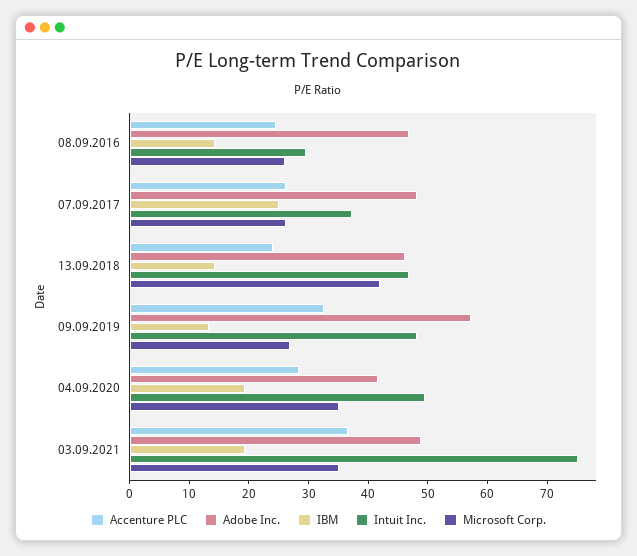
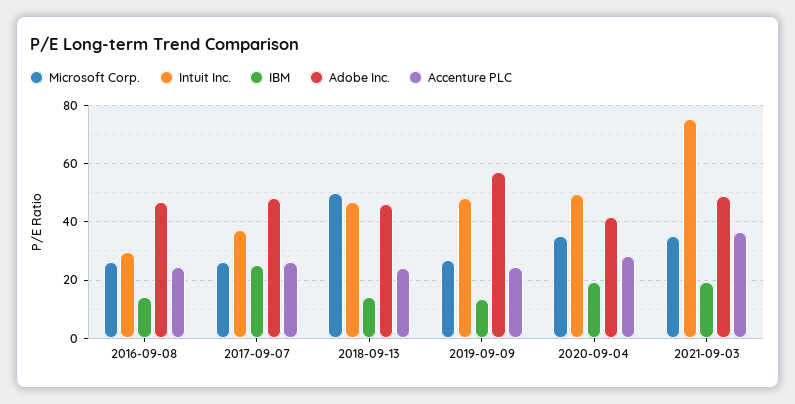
  {
    "Accenture PLC": {
      "08.09.2016": 24,
      "07.09.2017": 26,
      "13.09.2018": 24,
-     "09.09.2019": 32,
+     "09.09.2019": 25,
      "04.09.2020": 28,
      "03.09.2021": 36
    },
    "Adobe Inc.": {
      "08.09.2016": 46,
      "07.09.2017": 48,
      "13.09.2018": 46,
      "09.09.2019": 58,
      "04.09.2020": 42,
      "03.09.2021": 48
    },
    "IBM": {
      "08.09.2016": 14,
      "07.09.2017": 26,
      "13.09.2018": 14,
      "09.09.2019": 14,
      "04.09.2020": 20,
      "03.09.2021": 20
    },
    "Intuit Inc.": {
      "08.09.2016": 30,
      "07.09.2017": 38,
      "13.09.2018": 46,
      "09.09.2019": 48,
      "04.09.2020": 50,
      "03.09.2021": 76
    },
    "Microsoft Corp.": {
      "08.09.2016": 26,
      "07.09.2017": 26,
-     "13.09.2018": 42,
+     "13.09.2018": 50,
      "09.09.2019": 26,
      "04.09.2020": 36,
      "03.09.2021": 36
    }
  }

